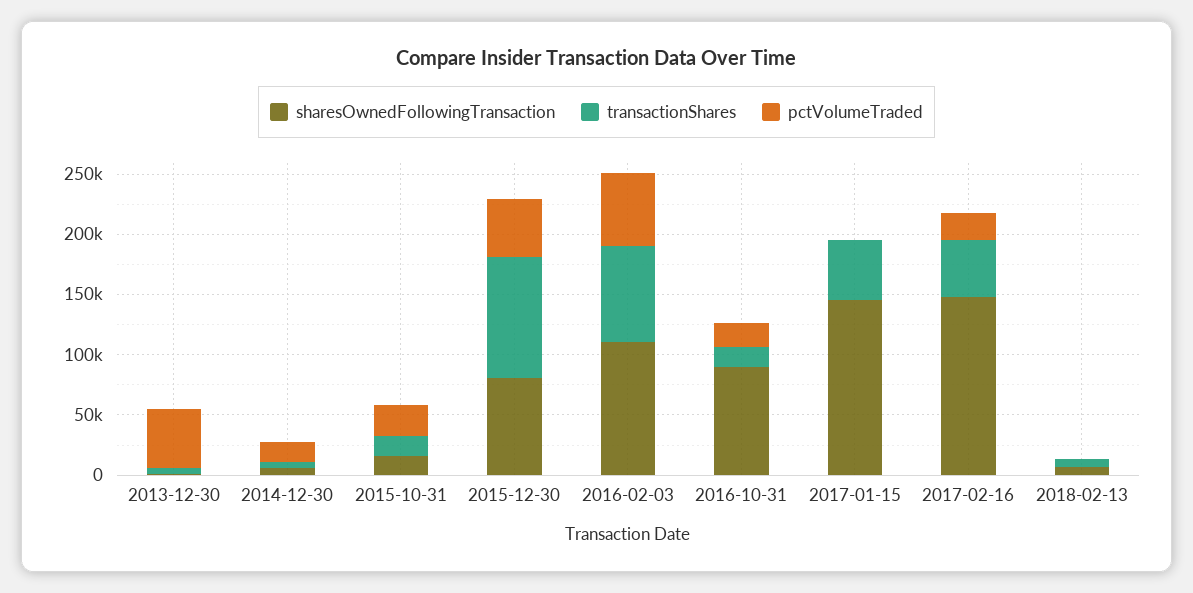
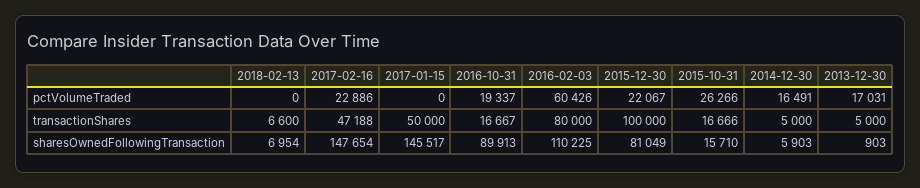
  {
    "sharesOwnedFollowingTransaction": {
      "2013-12-30": 903,
      "2014-12-30": 5903,
      "2015-10-31": 15710,
      "2015-12-30": 81049,
      "2016-02-03": 110225,
      "2016-10-31": 89913,
      "2017-01-15": 145517,
      "2017-02-16": 147654,
      "2018-02-13": 6954
    },
    "transactionShares": {
      "2013-12-30": 5000,
      "2014-12-30": 5000,
      "2015-10-31": 16666,
      "2015-12-30": 100000,
      "2016-02-03": 80000,
      "2016-10-31": 16667,
      "2017-01-15": 50000,
      "2017-02-16": 47188,
      "2018-02-13": 6600
    },
    "pctVolumeTraded": {
-     "2013-12-30": 50000,
+     "2013-12-30": 17031,
      "2014-12-30": 16491,
      "2015-10-31": 26266,
-     "2015-12-30": 50000,
+     "2015-12-30": 22067,
      "2016-02-03": 60426,
      "2016-10-31": 19337,
      "2017-01-15": 0,
      "2017-02-16": 22886,
      "2018-02-13": 0
    }
  }

